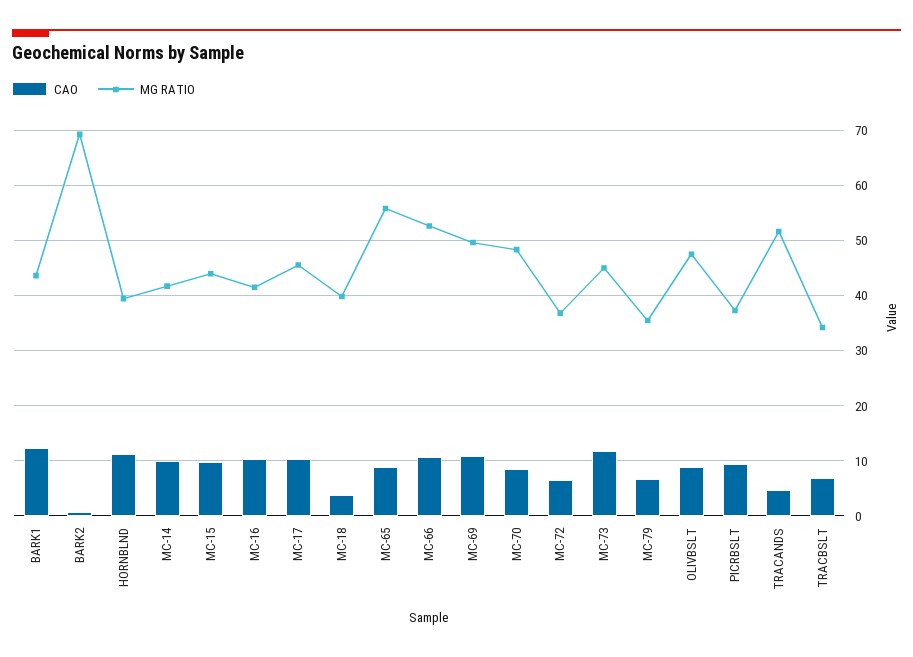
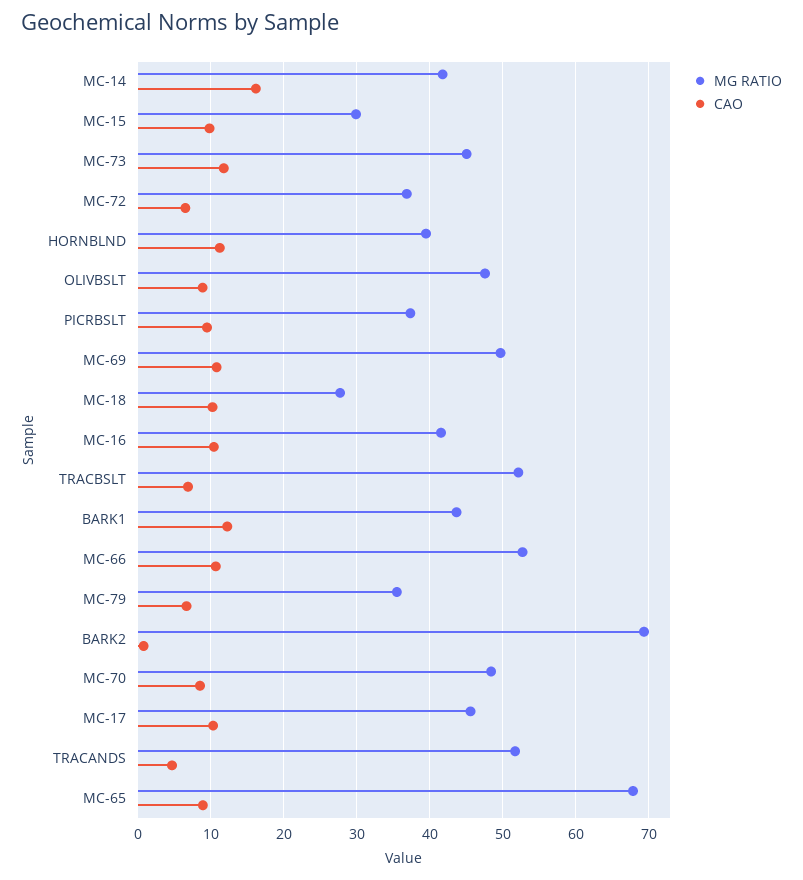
  {
    "CAO": {
      "BARK1": 12,
      "BARK2": 1,
      "HORNBLND": 11,
-     "MC-14": 10,
+     "MC-14": 16,
      "MC-15": 10,
      "MC-16": 10,
      "MC-17": 10,
-     "MC-18": 4,
+     "MC-18": 10,
      "MC-65": 9,
      "MC-66": 11,
      "MC-69": 11,
      "MC-70": 9,
      "MC-72": 7,
      "MC-73": 12,
      "MC-79": 7,
      "OLIVBSLT": 9,
      "PICRBSLT": 10,
      "TRACANDS": 5,
      "TRACBSLT": 7
    },
    "MG RATIO": {
      "BARK1": 44,
      "BARK2": 69,
      "HORNBLND": 39,
      "MC-14": 42,
-     "MC-15": 44,
+     "MC-15": 30,
      "MC-16": 42,
      "MC-17": 46,
-     "MC-18": 40,
+     "MC-18": 28,
-     "MC-65": 56,
+     "MC-65": 68,
      "MC-66": 53,
      "MC-69": 50,
      "MC-70": 48,
      "MC-72": 37,
      "MC-73": 45,
      "MC-79": 36,
      "OLIVBSLT": 48,
      "PICRBSLT": 37,
      "TRACANDS": 52,
-     "TRACBSLT": 34
+     "TRACBSLT": 52
    }
  }

